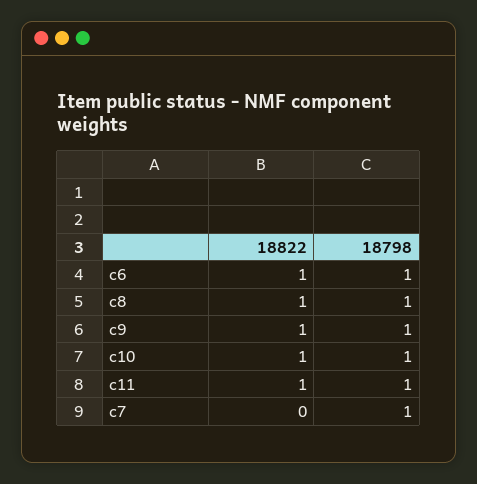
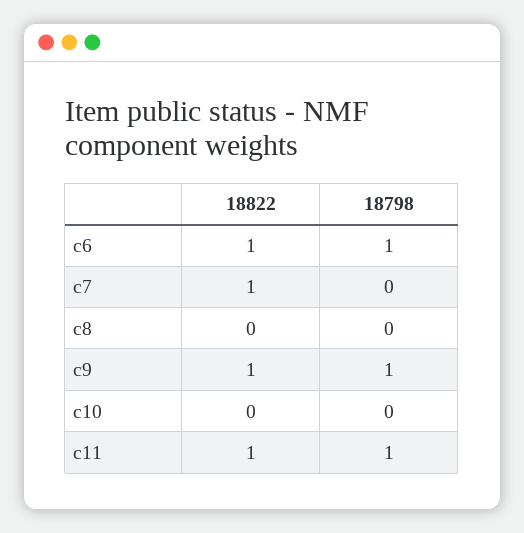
  {
    "18822": {
      "c6": 1,
-     "c8": 1,
+     "c8": 0,
      "c9": 1,
-     "c10": 1,
+     "c10": 0,
      "c11": 1,
-     "c7": 0
+     "c7": 1
    },
    "18798": {
      "c6": 1,
-     "c8": 1,
+     "c8": 0,
      "c9": 1,
-     "c10": 1,
+     "c10": 0,
      "c11": 1,
-     "c7": 1
+     "c7": 0
    }
  }

